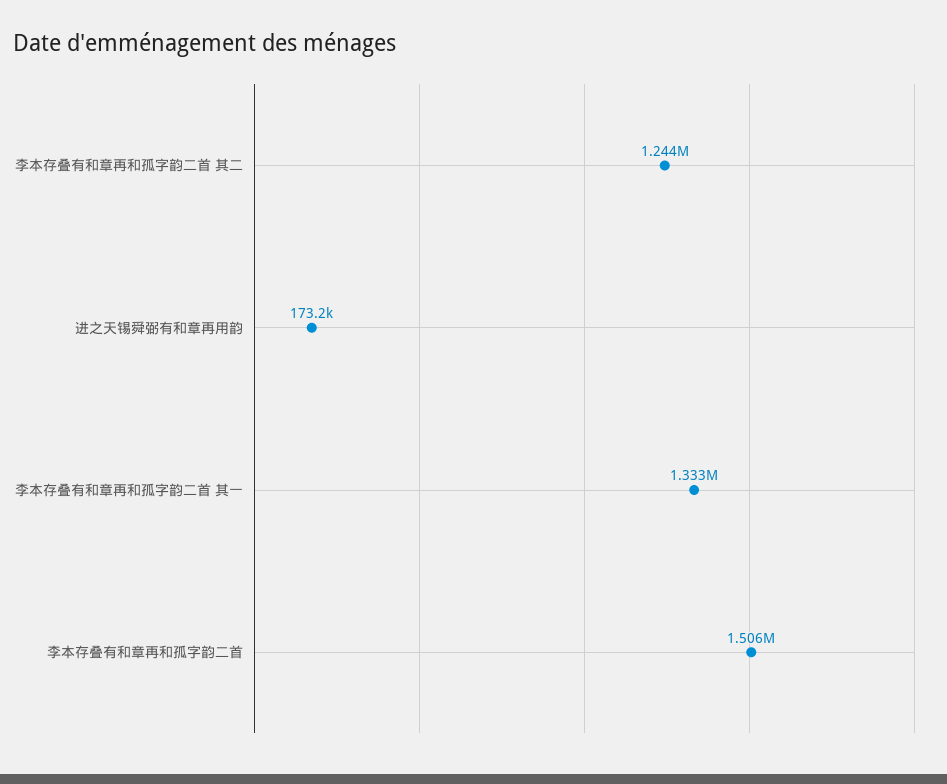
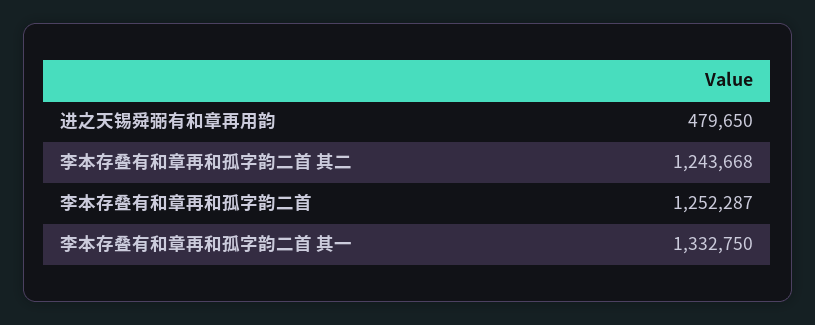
  {
    "李本存叠有和章再和孤字韵二首 其二": 1243668,
-   "进之天锡舜弼有和章再用韵": 173200,
+   "进之天锡舜弼有和章再用韵": 479650,
    "李本存叠有和章再和孤字韵二首 其一": 1332750,
-   "李本存叠有和章再和孤字韵二首": 1506000
+   "李本存叠有和章再和孤字韵二首": 1252287
  }

